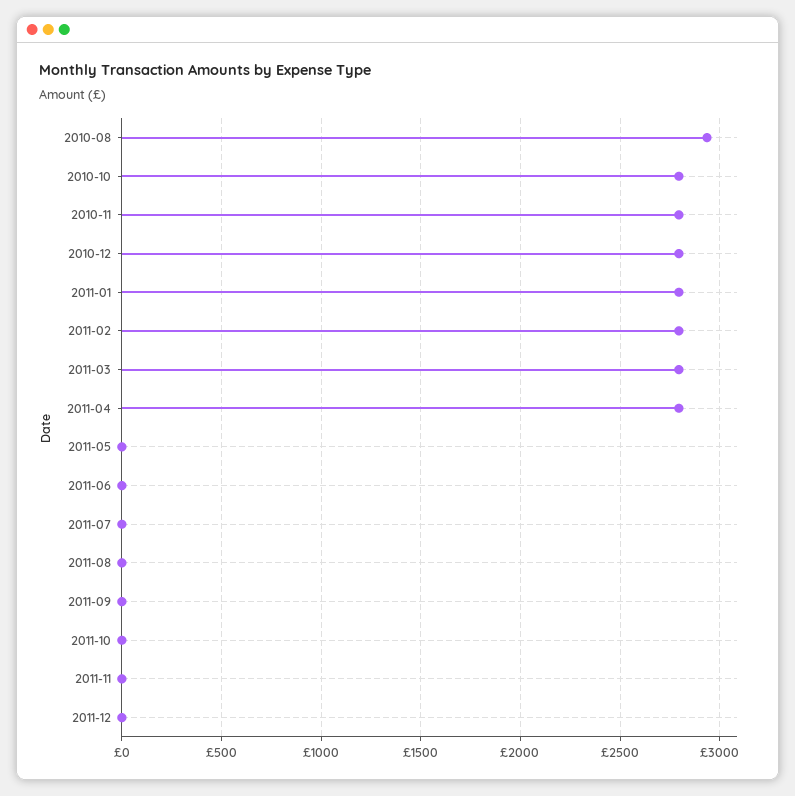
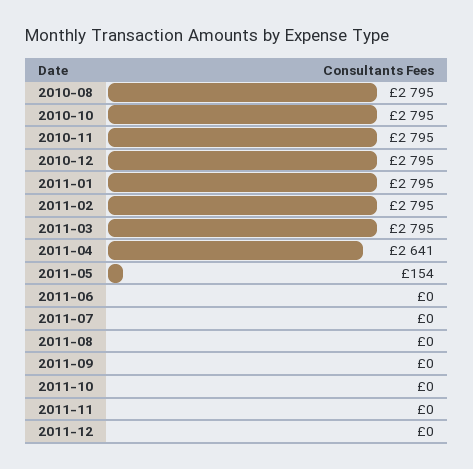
  {
-   "2010-08": 2950,
+   "2010-08": 2795,
    "2010-10": 2795,
    "2010-11": 2795,
    "2010-12": 2795,
    "2011-01": 2795,
    "2011-02": 2795,
    "2011-03": 2795,
-   "2011-04": 2800,
+   "2011-04": 2641,
-   "2011-05": 0,
+   "2011-05": 154,
    "2011-06": 0,
    "2011-07": 0,
    "2011-08": 0,
    "2011-09": 0,
    "2011-10": 0,
    "2011-11": 0,
    "2011-12": 0
  }

